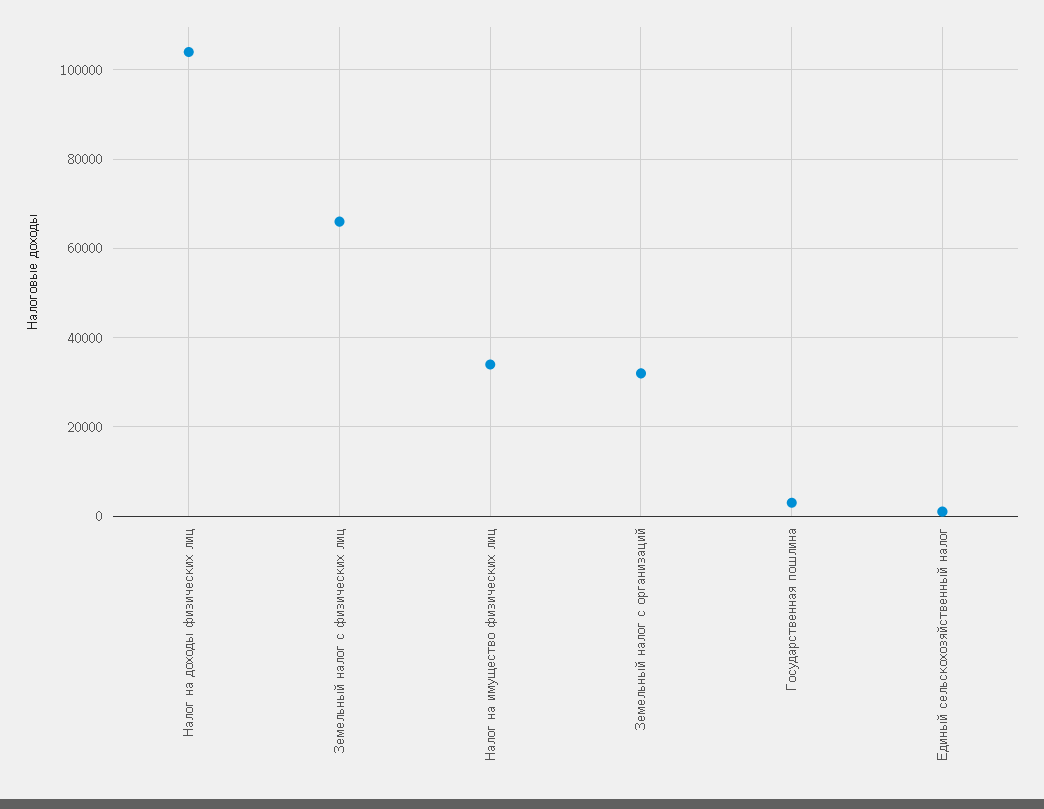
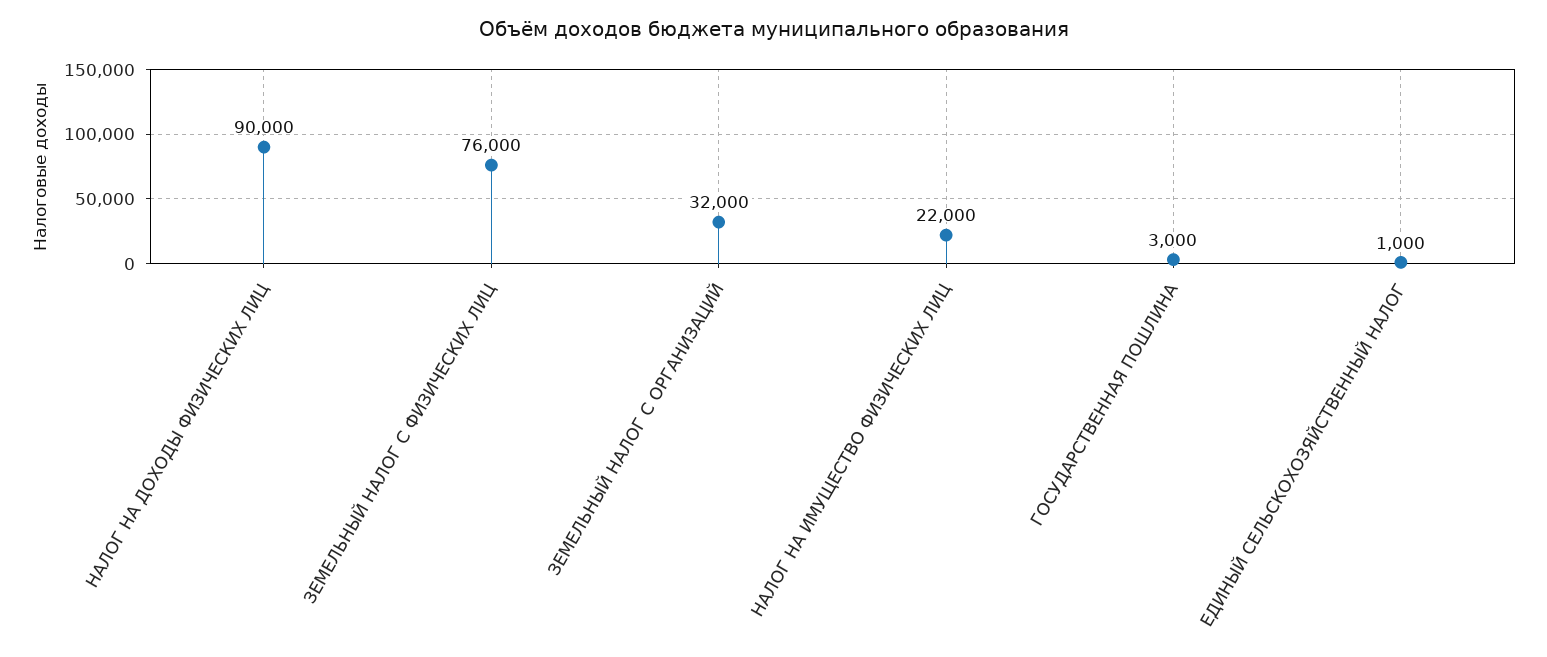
  {
-   "Налог на доходы физических лиц": 104000,
+   "Налог на доходы физических лиц": 90000,
-   "Земельный налог с физических лиц": 66000,
+   "Земельный налог с физических лиц": 76000,
-   "Налог на имущество физических лиц": 34000,
+   "Налог на имущество физических лиц": 22000,
    "Земельный налог с организаций": 32000,
    "Государственная пошлина": 3000,
    "Единый сельскохозяйственный налог": 1000
  }

